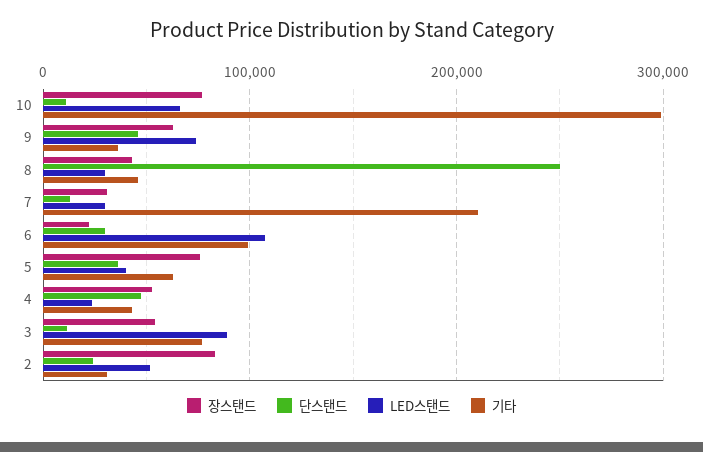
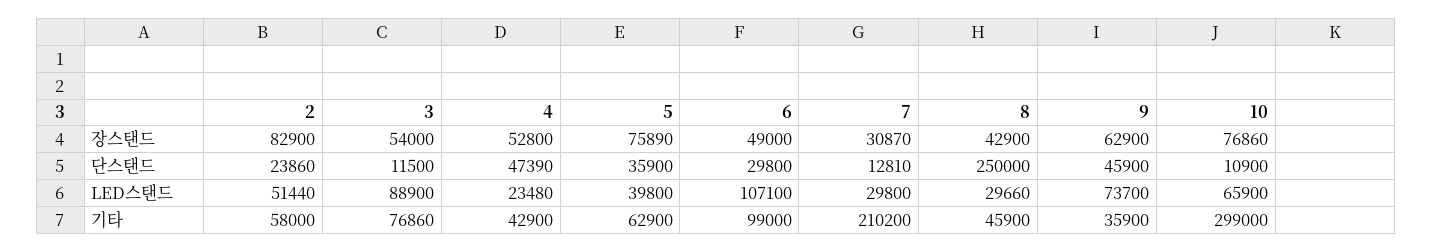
  {
    "장스탠드": {
      "10": 76860,
      "9": 62900,
      "8": 42900,
      "7": 30870,
-     "6": 20000,
+     "6": 49000,
      "5": 75890,
      "4": 52800,
      "3": 54000,
      "2": 82900
    },
    "단스탠드": {
      "10": 10900,
      "9": 45900,
      "8": 250000,
      "7": 12810,
      "6": 29800,
      "5": 35900,
      "4": 47390,
      "3": 11500,
      "2": 23860
    },
    "LED스탠드": {
      "10": 65900,
      "9": 73700,
      "8": 29660,
      "7": 29800,
      "6": 107100,
      "5": 39800,
      "4": 23480,
      "3": 88900,
      "2": 51440
    },
    "기타": {
      "10": 299000,
      "9": 35900,
      "8": 45900,
      "7": 210200,
      "6": 99000,
      "5": 62900,
      "4": 42900,
      "3": 76860,
-     "2": 30000
+     "2": 58000
    }
  }

